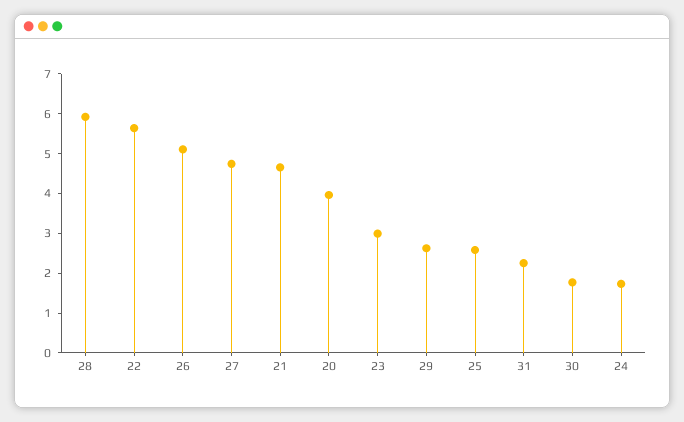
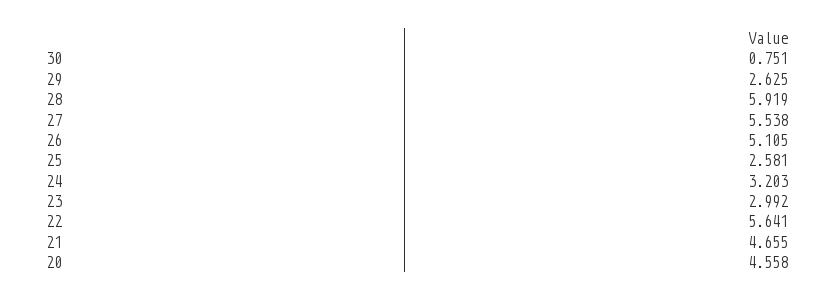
  {
    "28": 5.919,
    "22": 5.641,
    "26": 5.105,
-   "27": 4.75,
+   "27": 5.538,
    "21": 4.655,
-   "20": 4,
+   "20": 4.558,
    "23": 2.992,
    "29": 2.625,
    "25": 2.581,
-   "31": 2.25,
-   "30": 1.75,
+   "30": 0.751,
-   "24": 1.75
+   "24": 3.203
  }

